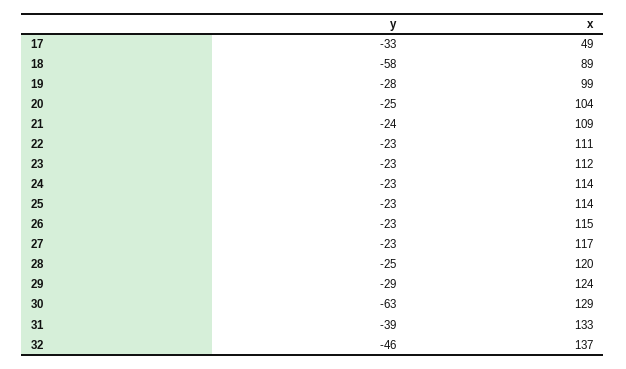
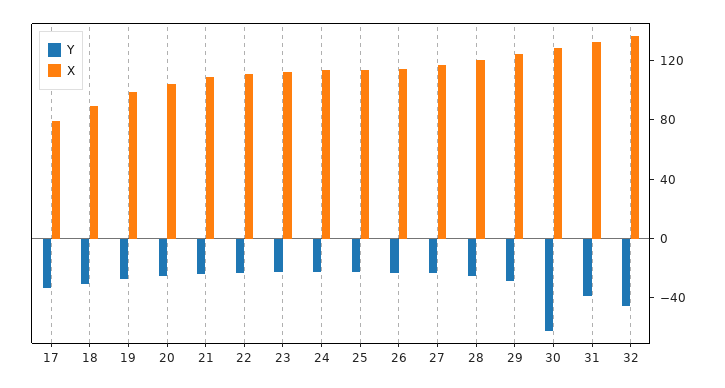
  {
    "y": {
      "17": -33,
-     "18": -58,
+     "18": -30,
      "19": -28,
      "20": -25,
      "21": -24,
      "22": -23,
      "23": -23,
      "24": -23,
      "25": -23,
      "26": -23,
      "27": -23,
      "28": -25,
      "29": -29,
      "30": -63,
      "31": -39,
      "32": -46
    },
    "x": {
-     "17": 49,
+     "17": 80,
      "18": 89,
      "19": 99,
      "20": 104,
      "21": 109,
      "22": 111,
      "23": 112,
      "24": 114,
      "25": 114,
      "26": 115,
      "27": 117,
      "28": 120,
      "29": 124,
      "30": 129,
      "31": 133,
      "32": 137
    }
  }

